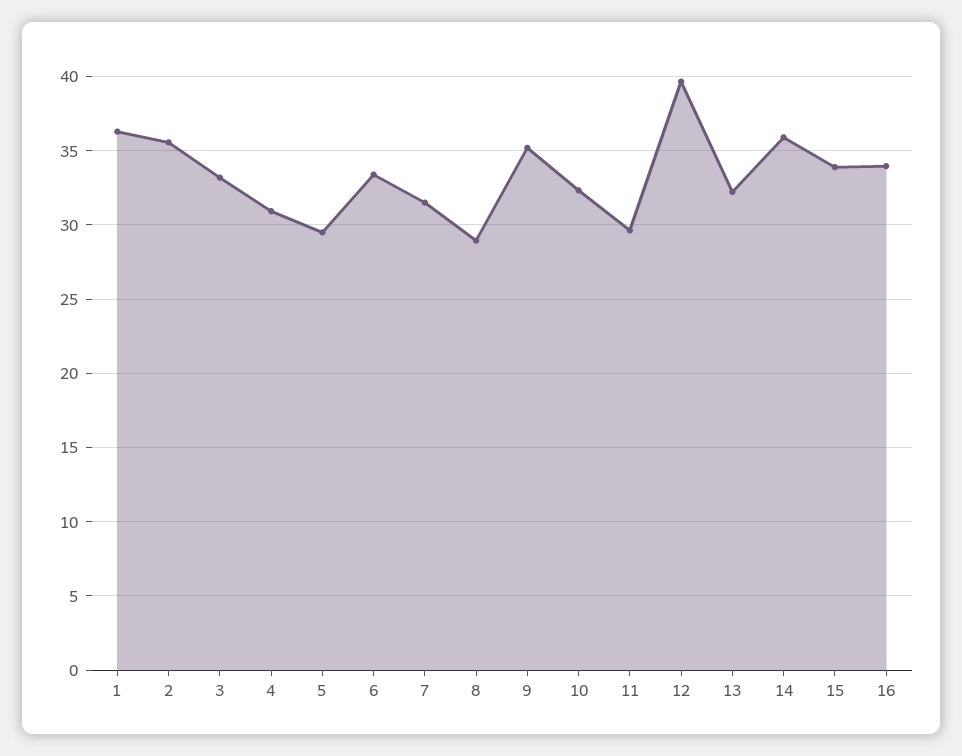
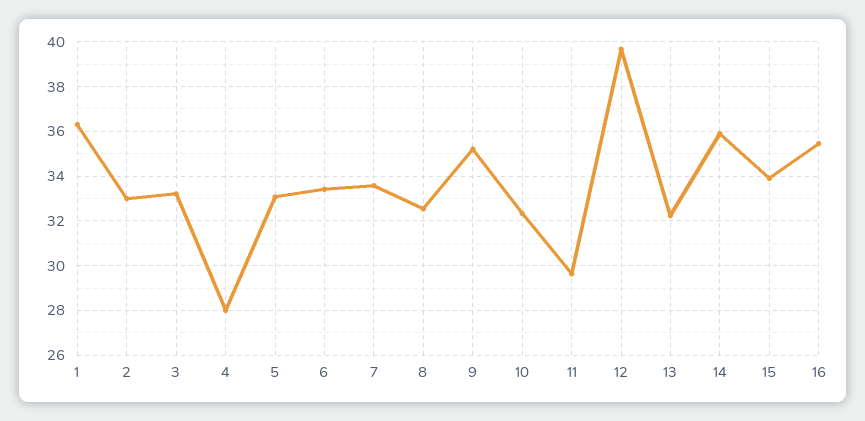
  {
    "1": 36.5,
-   "2": 35.5,
+   "2": 33,
    "3": 33,
-   "4": 31,
+   "4": 28,
-   "5": 29.5,
+   "5": 33,
    "6": 33.5,
-   "7": 31.5,
+   "7": 33.5,
-   "8": 29,
+   "8": 32.5,
    "9": 35,
    "10": 32.5,
    "11": 29.5,
    "12": 39.5,
    "13": 32,
    "14": 36,
    "15": 34,
-   "16": 34
+   "16": 35.5
  }

